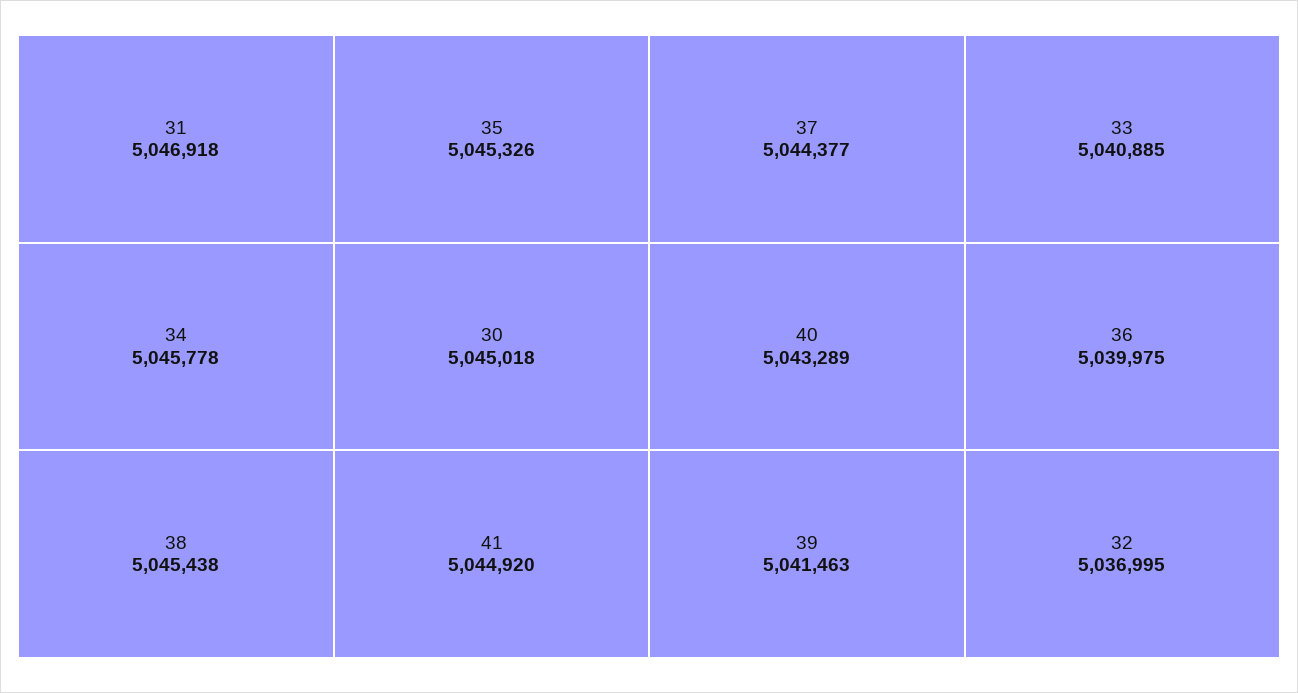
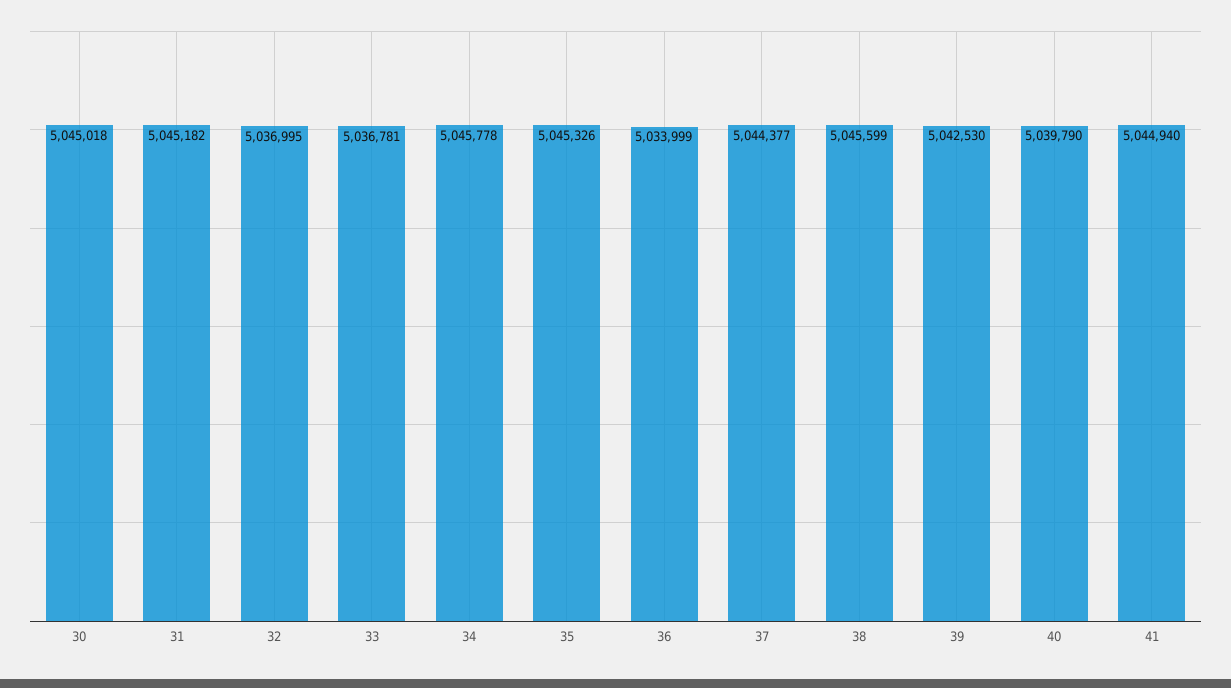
  {
-   "31": 5046918,
+   "31": 5045182,
    "34": 5045778,
-   "38": 5045438,
+   "38": 5045599,
    "35": 5045326,
    "30": 5045018,
-   "41": 5044920,
+   "41": 5044940,
    "37": 5044377,
-   "40": 5043289,
+   "40": 5039790,
-   "39": 5041463,
+   "39": 5042530,
-   "33": 5040885,
+   "33": 5036781,
-   "36": 5039975,
+   "36": 5033999,
    "32": 5036995
  }

